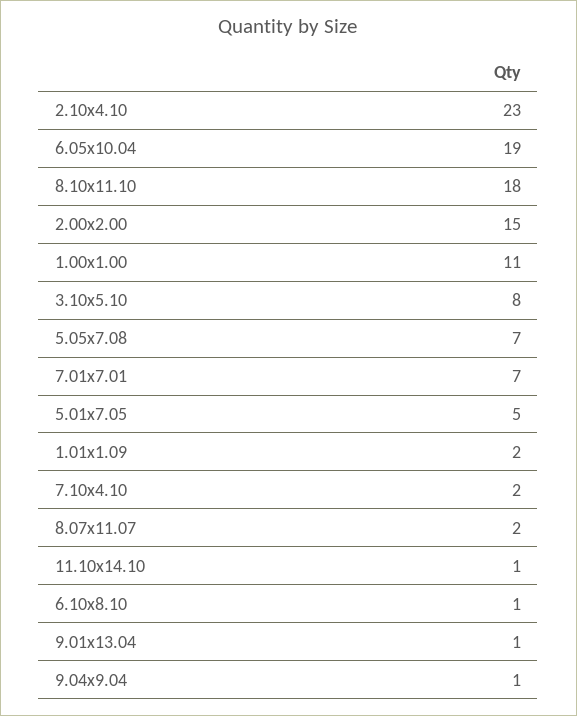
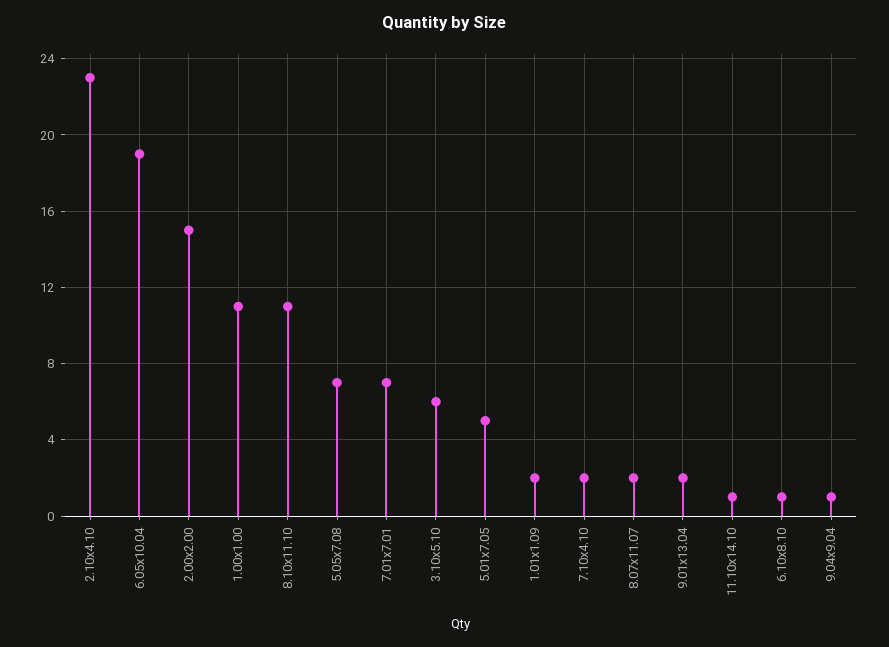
  {
    "2.10x4.10": 23,
    "6.05x10.04": 19,
-   "8.10x11.10": 18,
+   "8.10x11.10": 11,
    "2.00x2.00": 15,
    "1.00x1.00": 11,
-   "3.10x5.10": 8,
+   "3.10x5.10": 6,
    "5.05x7.08": 7,
    "7.01x7.01": 7,
    "5.01x7.05": 5,
    "1.01x1.09": 2,
    "7.10x4.10": 2,
    "8.07x11.07": 2,
    "11.10x14.10": 1,
    "6.10x8.10": 1,
-   "9.01x13.04": 1,
+   "9.01x13.04": 2,
    "9.04x9.04": 1
  }

